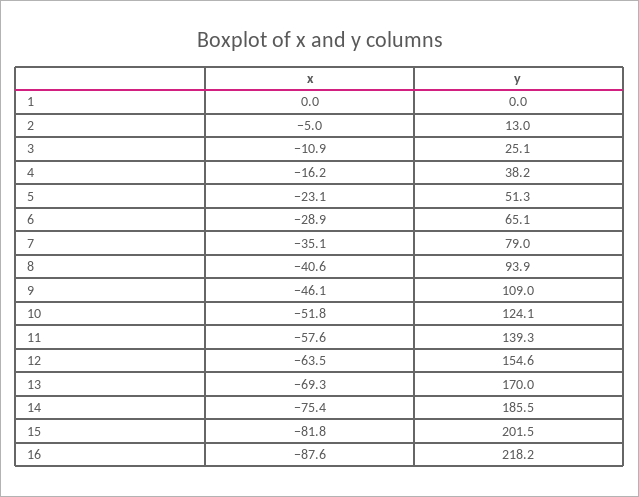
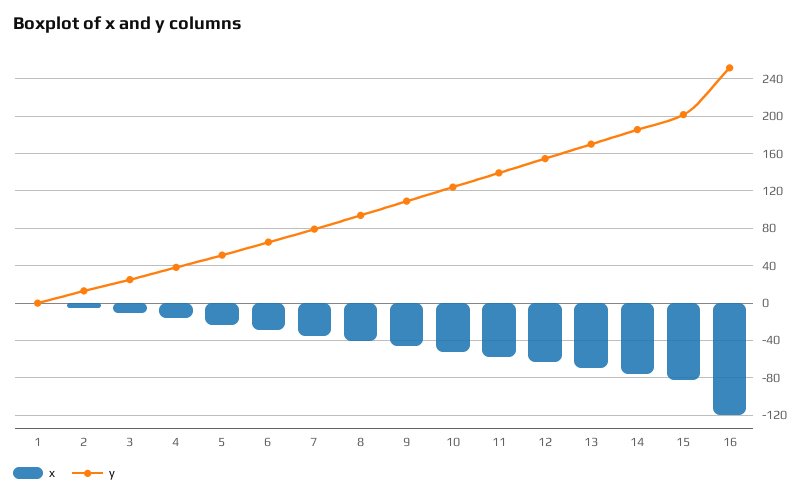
  {
    "x": {
      "1": 0,
      "2": -5,
      "3": -10.9,
      "4": -16.2,
      "5": -23.1,
      "6": -28.9,
      "7": -35.1,
      "8": -40.6,
      "9": -46.1,
      "10": -51.8,
      "11": -57.6,
      "12": -63.5,
      "13": -69.3,
      "14": -75.4,
      "15": -81.8,
-     "16": -87.6
+     "16": -120
    },
    "y": {
      "1": 0,
      "2": 13,
      "3": 25.1,
      "4": 38.2,
      "5": 51.3,
      "6": 65.1,
      "7": 79,
      "8": 93.9,
      "9": 109,
      "10": 124.1,
      "11": 139.3,
      "12": 154.6,
      "13": 170,
      "14": 185.5,
      "15": 201.5,
-     "16": 218.2
+     "16": 250
    }
  }

